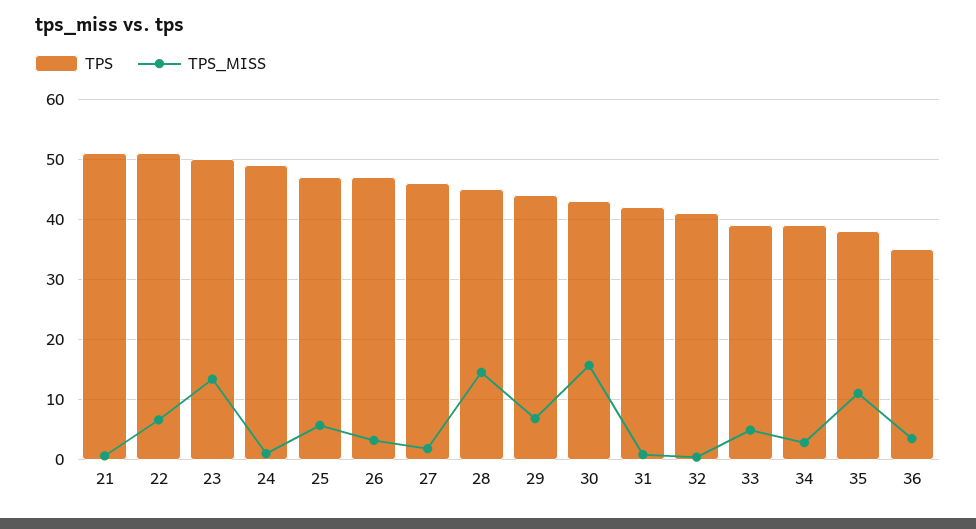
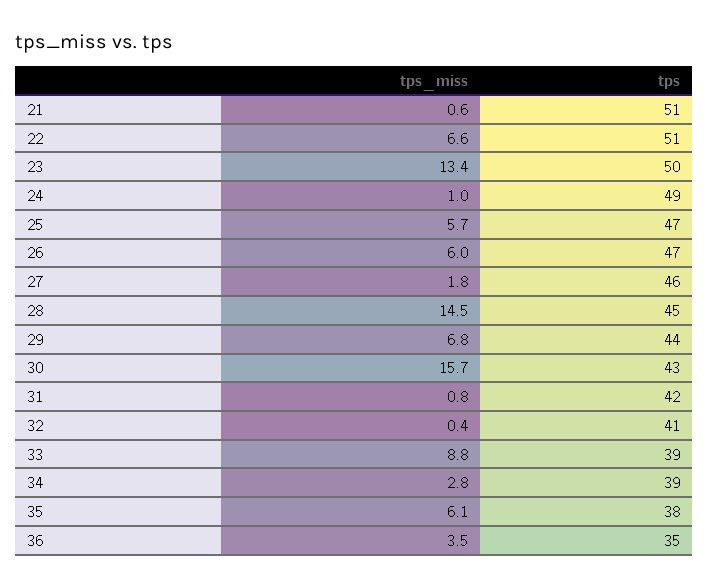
  {
    "TPS": {
      "21": 51,
      "22": 51,
      "23": 50,
      "24": 49,
      "25": 47,
      "26": 47,
      "27": 46,
      "28": 45,
      "29": 44,
      "30": 43,
      "31": 42,
      "32": 41,
      "33": 39,
      "34": 39,
      "35": 38,
      "36": 35
    },
    "TPS_MISS": {
      "21": 0.6,
      "22": 6.6,
      "23": 13.4,
      "24": 1,
      "25": 5.7,
-     "26": 3,
+     "26": 6,
      "27": 1.8,
      "28": 14.5,
      "29": 6.8,
      "30": 15.7,
      "31": 0.8,
      "32": 0.4,
-     "33": 5,
+     "33": 8.8,
      "34": 2.8,
-     "35": 11,
+     "35": 6.1,
      "36": 3.5
    }
  }

